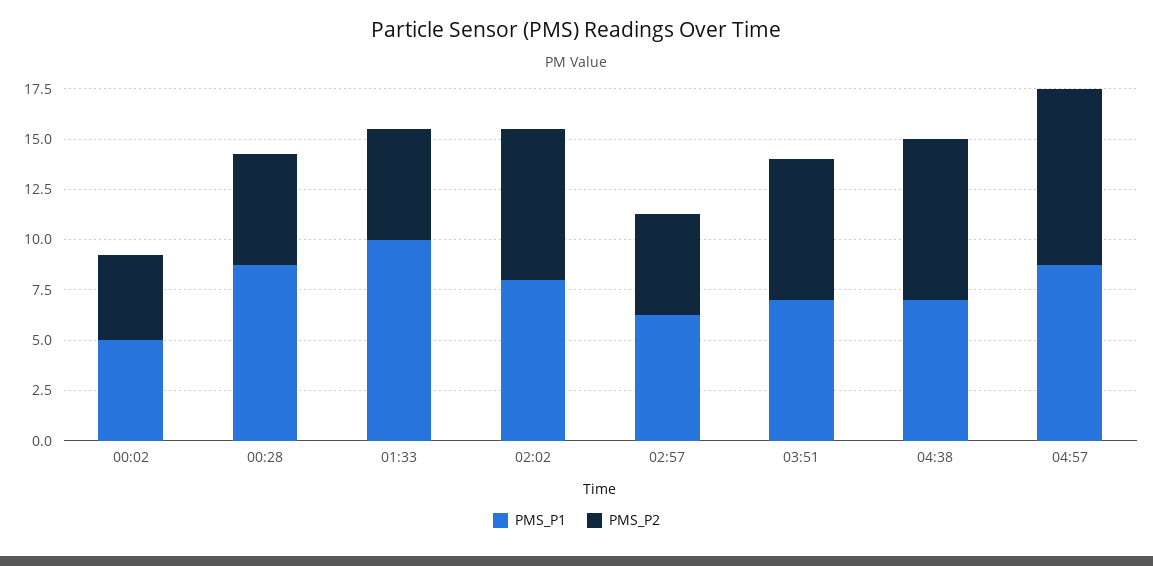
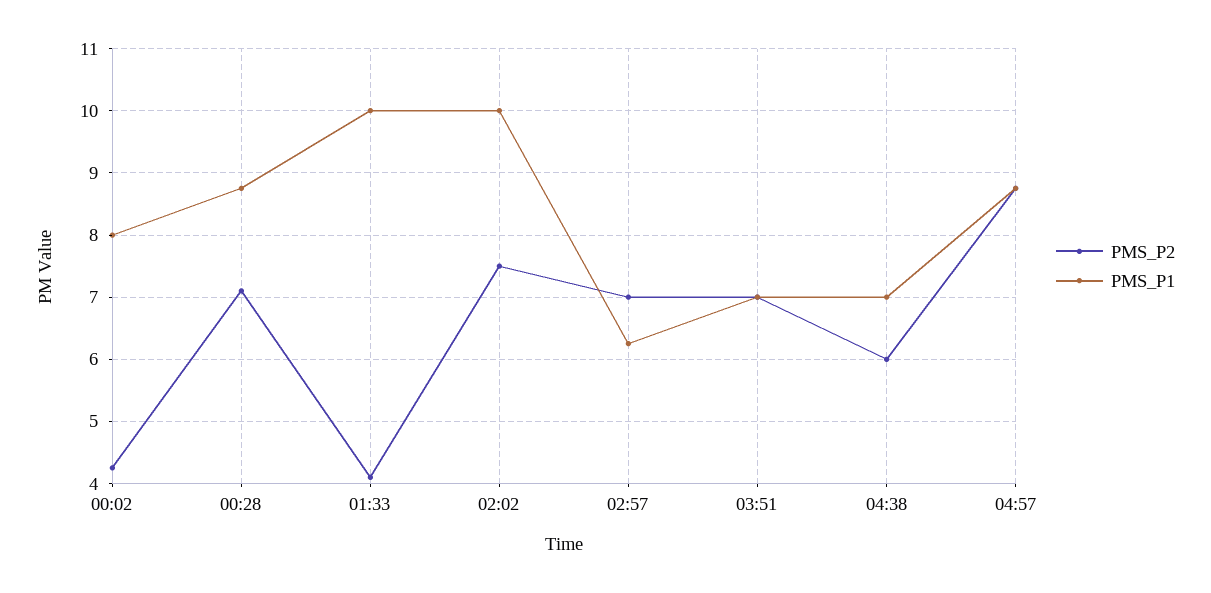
  {
    "PMS_P1": {
-     "00:02": 5,
+     "00:02": 8,
      "00:28": 8.8,
      "01:33": 10,
-     "02:02": 8,
+     "02:02": 10,
      "02:57": 6.3,
      "03:51": 7,
      "04:38": 7,
      "04:57": 8.8
    },
    "PMS_P2": {
      "00:02": 4.3,
-     "00:28": 5.5,
+     "00:28": 7.1,
-     "01:33": 5.5,
+     "01:33": 4.1,
      "02:02": 7.5,
-     "02:57": 5,
+     "02:57": 7,
      "03:51": 7,
-     "04:38": 8,
+     "04:38": 6,
      "04:57": 8.8
    }
  }

